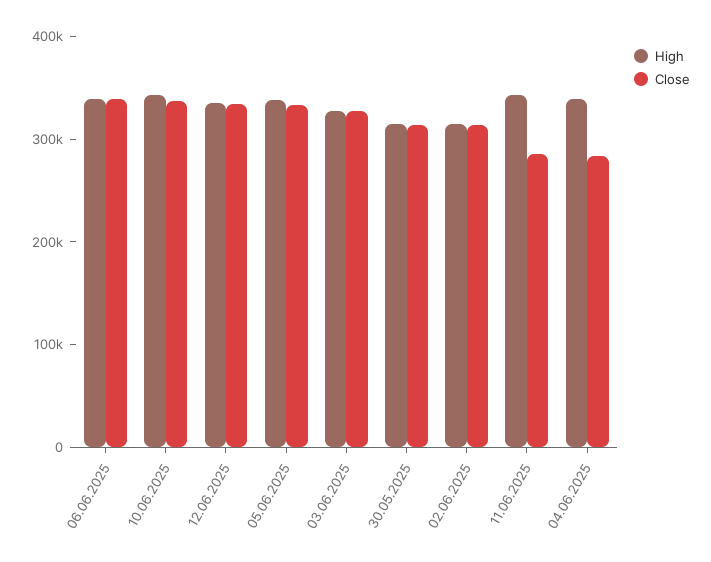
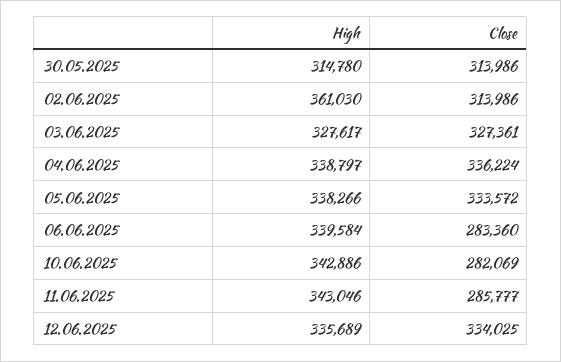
  {
    "High": {
      "06.06.2025": 339584,
      "10.06.2025": 342886,
      "12.06.2025": 335689,
      "05.06.2025": 338266,
      "03.06.2025": 327617,
      "30.05.2025": 314780,
-     "02.06.2025": 320000,
+     "02.06.2025": 361030,
      "11.06.2025": 343046,
      "04.06.2025": 338797
    },
    "Close": {
-     "06.06.2025": 340000,
+     "06.06.2025": 283360,
-     "10.06.2025": 340000,
+     "10.06.2025": 282069,
      "12.06.2025": 334025,
      "05.06.2025": 333572,
      "03.06.2025": 327361,
      "30.05.2025": 313986,
      "02.06.2025": 313986,
      "11.06.2025": 285777,
-     "04.06.2025": 280000
+     "04.06.2025": 336224
    }
  }

